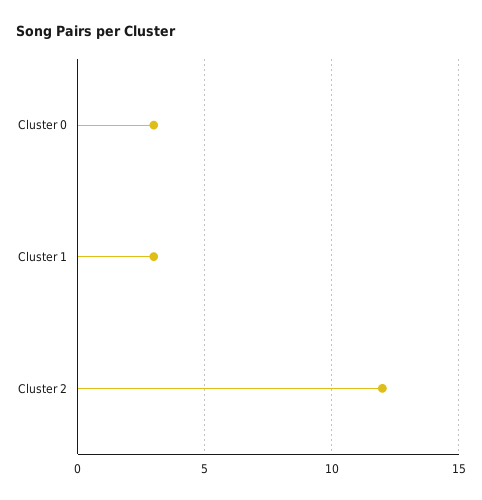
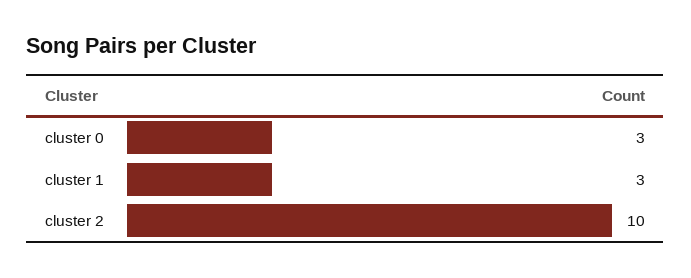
  {
    "Cluster 0": 3,
    "Cluster 1": 3,
-   "Cluster 2": 12
+   "Cluster 2": 10
  }

